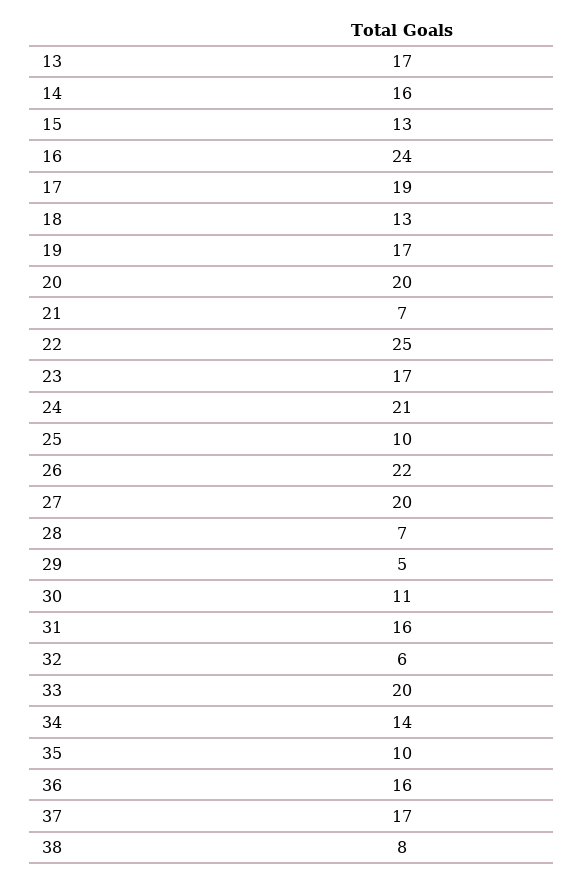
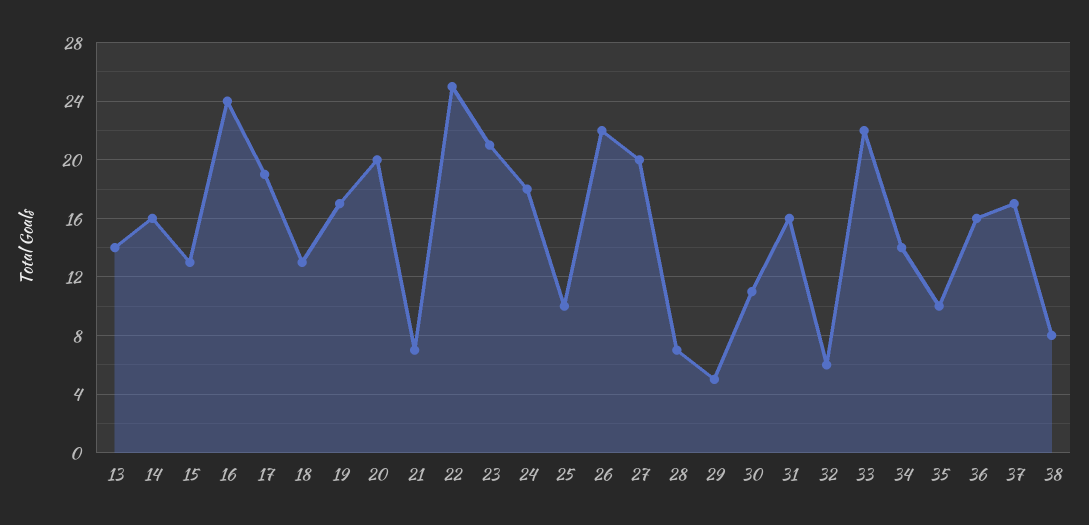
  {
-   "13": 17,
+   "13": 14,
    "14": 16,
    "15": 13,
    "16": 24,
    "17": 19,
    "18": 13,
    "19": 17,
    "20": 20,
    "21": 7,
    "22": 25,
-   "23": 17,
+   "23": 21,
-   "24": 21,
+   "24": 18,
    "25": 10,
    "26": 22,
    "27": 20,
    "28": 7,
    "29": 5,
    "30": 11,
    "31": 16,
    "32": 6,
-   "33": 20,
+   "33": 22,
    "34": 14,
    "35": 10,
    "36": 16,
    "37": 17,
    "38": 8
  }

